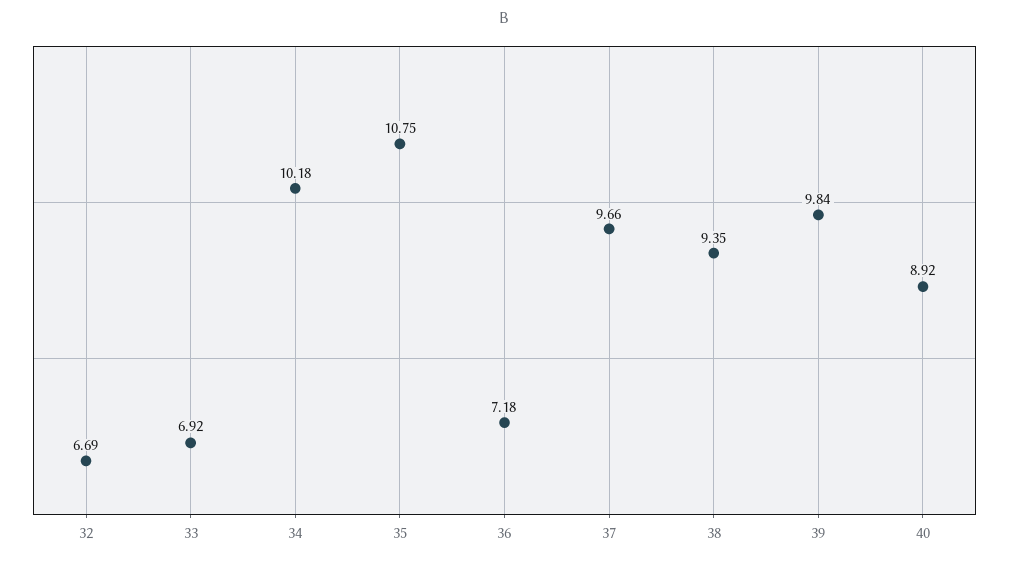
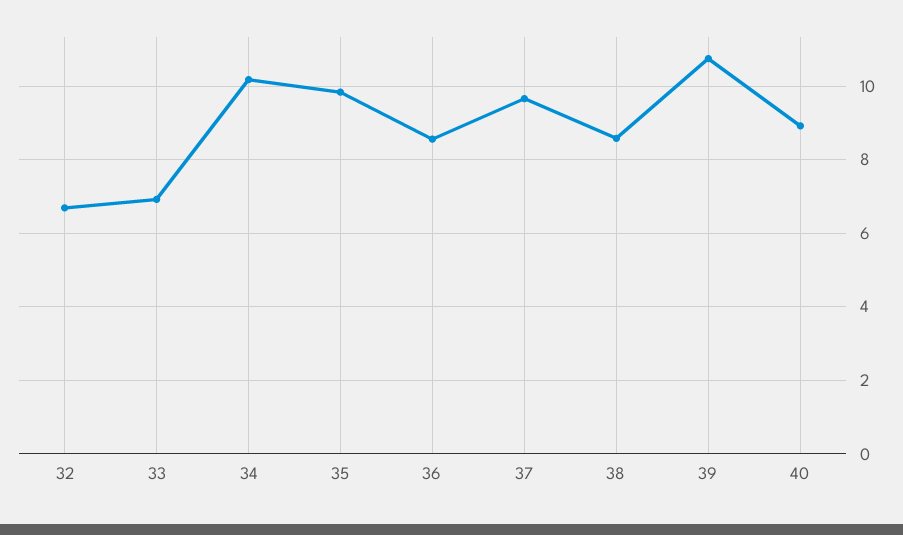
  {
    "32": 6.69,
    "33": 6.92,
    "34": 10.18,
-   "35": 10.75,
+   "35": 9.8,
-   "36": 7.18,
+   "36": 8.6,
    "37": 9.66,
-   "38": 9.35,
+   "38": 8.6,
-   "39": 9.84,
+   "39": 10.8,
    "40": 8.92
  }

